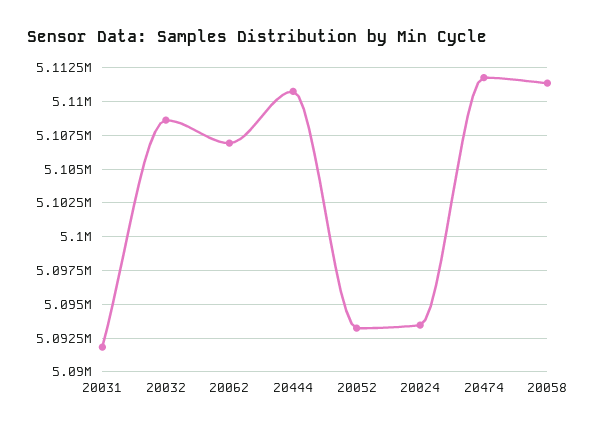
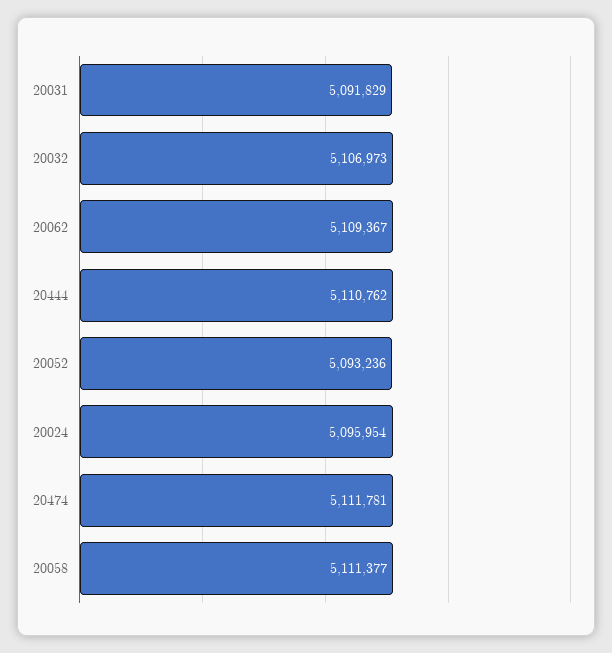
  {
    "20031": 5091829,
-   "20032": 5108500,
+   "20032": 5106973,
-   "20062": 5107000,
+   "20062": 5109367,
    "20444": 5110762,
    "20052": 5093236,
-   "20024": 5093500,
+   "20024": 5095954,
    "20474": 5111781,
    "20058": 5111377
  }

